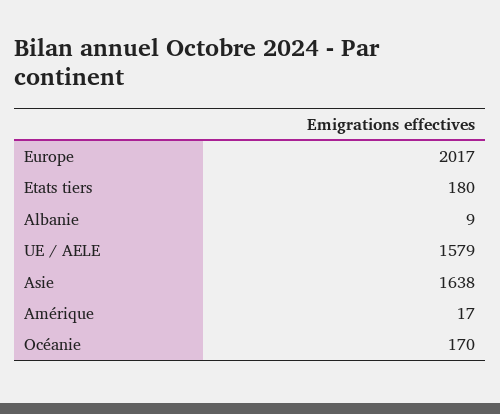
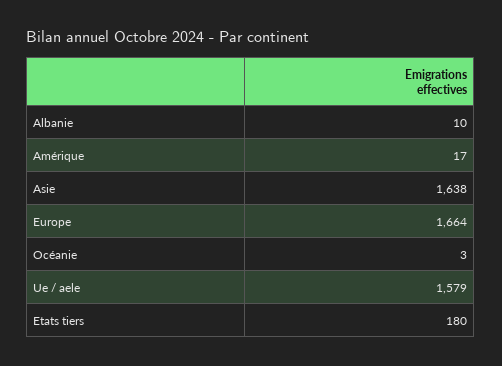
  {
-   "Europe": 2017,
+   "Europe": 1664,
    "Etats tiers": 180,
-   "Albanie": 9,
+   "Albanie": 10,
    "UE / AELE": 1579,
    "Asie": 1638,
    "Amérique": 17,
-   "Océanie": 170
+   "Océanie": 3
  }

